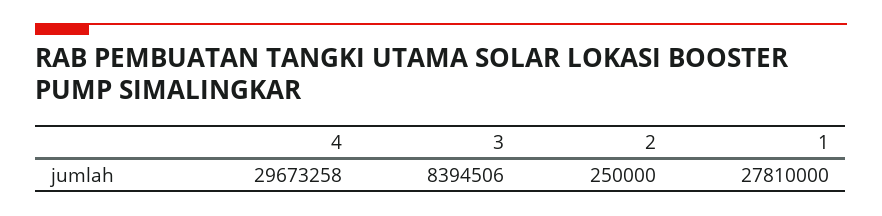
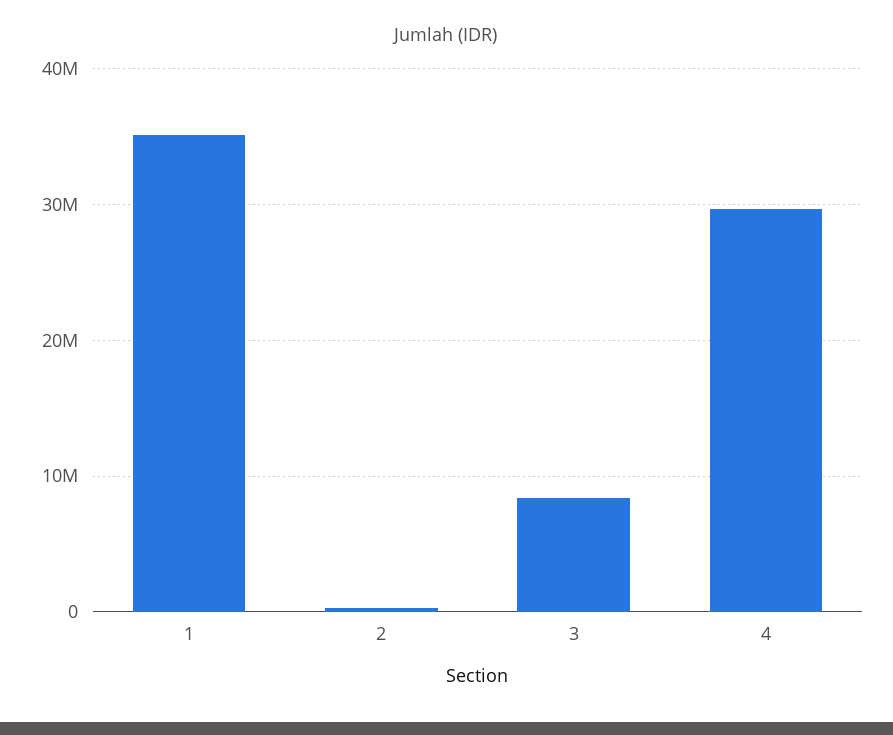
  {
    "4": 29673258,
    "3": 8394506,
    "2": 250000,
-   "1": 27810000
+   "1": 35000000
  }

